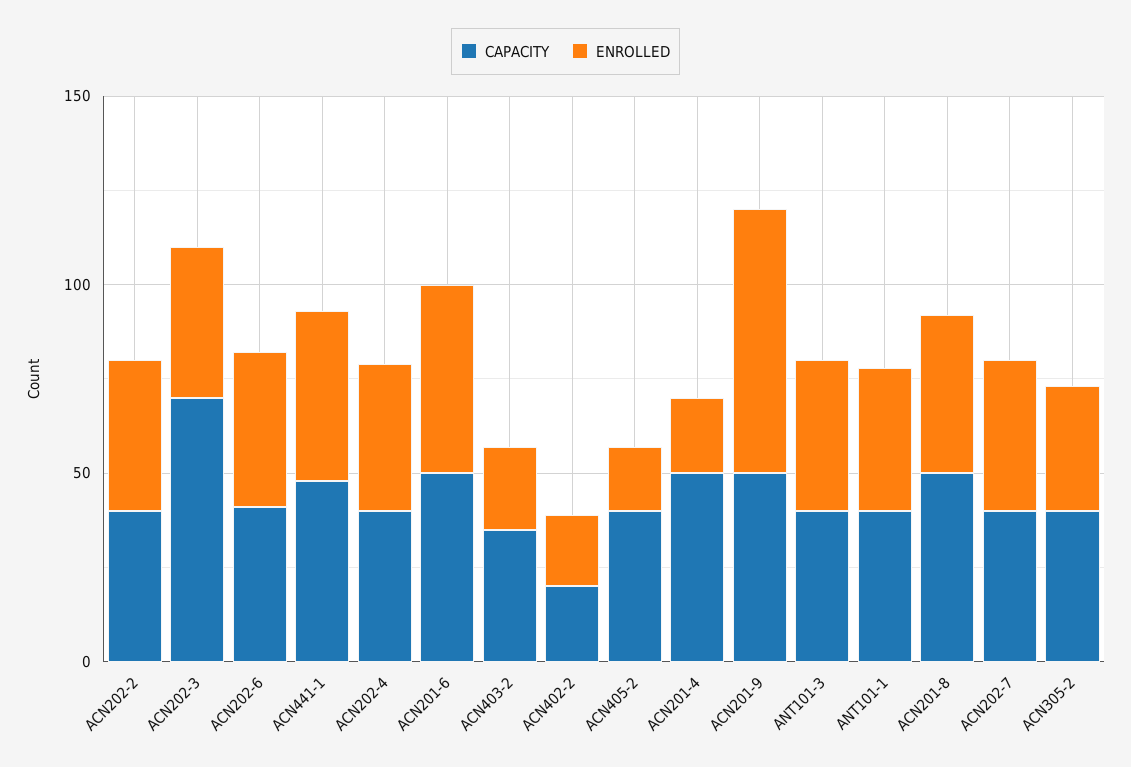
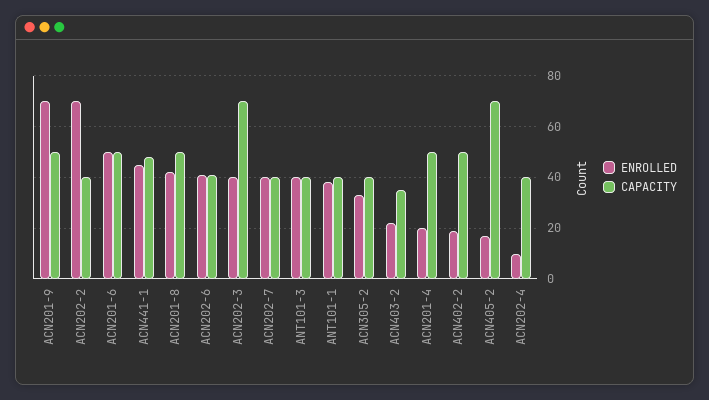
  {
    "CAPACITY": {
      "ACN202-2": 40,
      "ACN202-3": 70,
      "ACN202-6": 40,
      "ACN441-1": 50,
      "ACN202-4": 40,
      "ACN201-6": 50,
      "ACN403-2": 35,
-     "ACN402-2": 20,
+     "ACN402-2": 50,
-     "ACN405-2": 40,
+     "ACN405-2": 70,
      "ACN201-4": 50,
      "ACN201-9": 50,
      "ANT101-3": 40,
      "ANT101-1": 40,
      "ACN201-8": 50,
      "ACN202-7": 40,
      "ACN305-2": 40
    },
    "ENROLLED": {
-     "ACN202-2": 40,
+     "ACN202-2": 70,
      "ACN202-3": 40,
      "ACN202-6": 40,
      "ACN441-1": 45,
-     "ACN202-4": 40,
+     "ACN202-4": 10,
      "ACN201-6": 50,
      "ACN403-2": 20,
      "ACN402-2": 20,
      "ACN405-2": 15,
      "ACN201-4": 20,
      "ACN201-9": 70,
      "ANT101-3": 40,
      "ANT101-1": 40,
      "ACN201-8": 40,
      "ACN202-7": 40,
      "ACN305-2": 35
    }
  }

